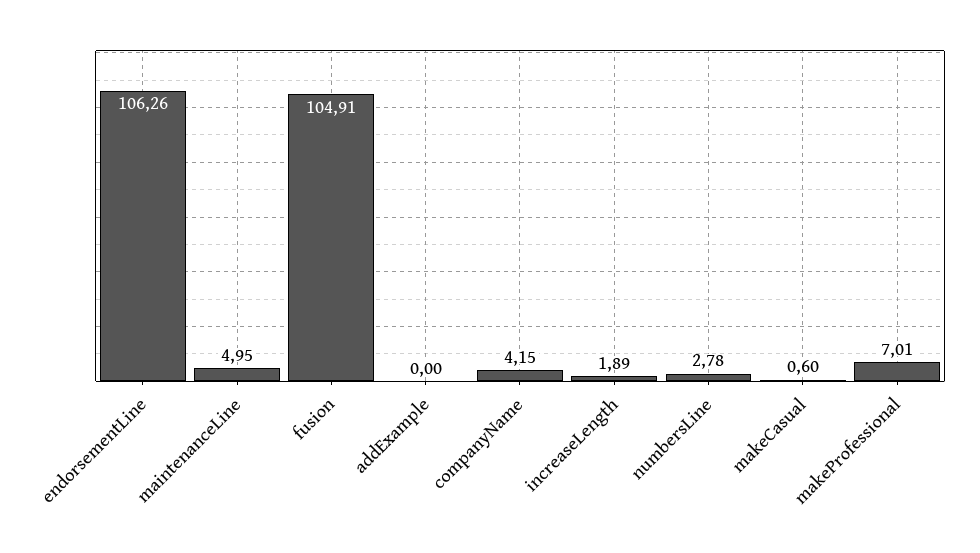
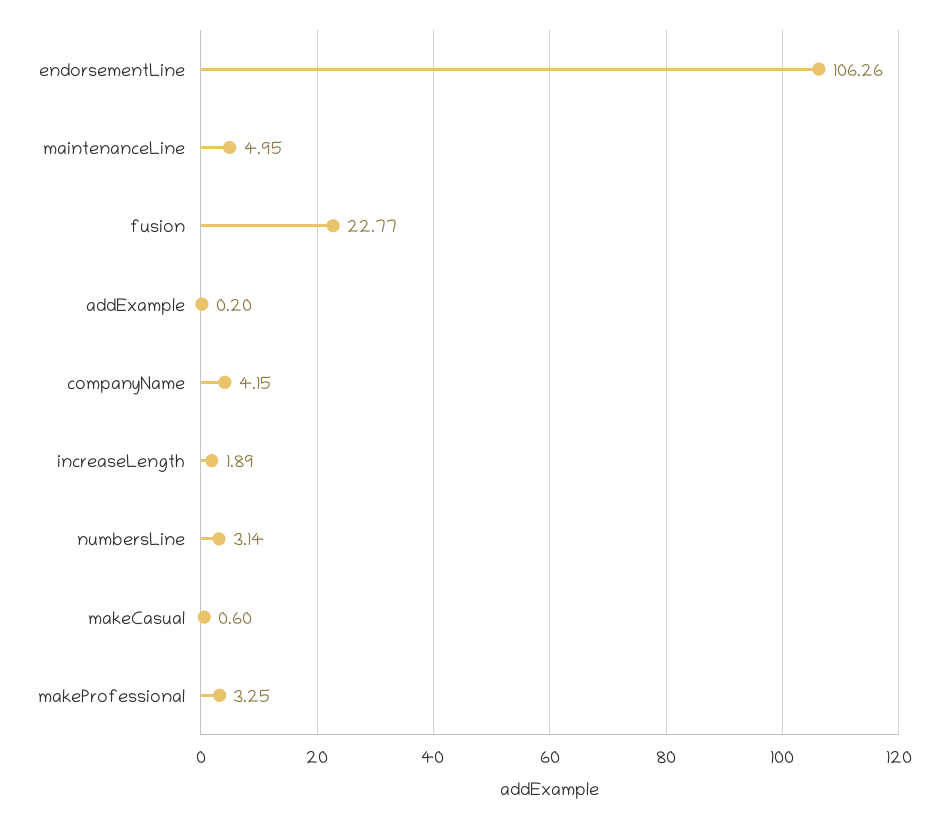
  {
    "endorsementLine": 106.26,
    "maintenanceLine": 4.95,
-   "fusion": 104.91,
+   "fusion": 22.77,
-   "addExample": 0,
+   "addExample": 0.2,
    "companyName": 4.15,
    "increaseLength": 1.89,
-   "numbersLine": 2.78,
+   "numbersLine": 3.14,
    "makeCasual": 0.6,
-   "makeProfessional": 7.01
+   "makeProfessional": 3.25
  }

